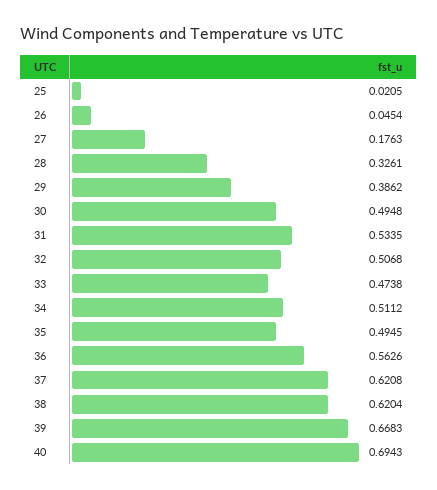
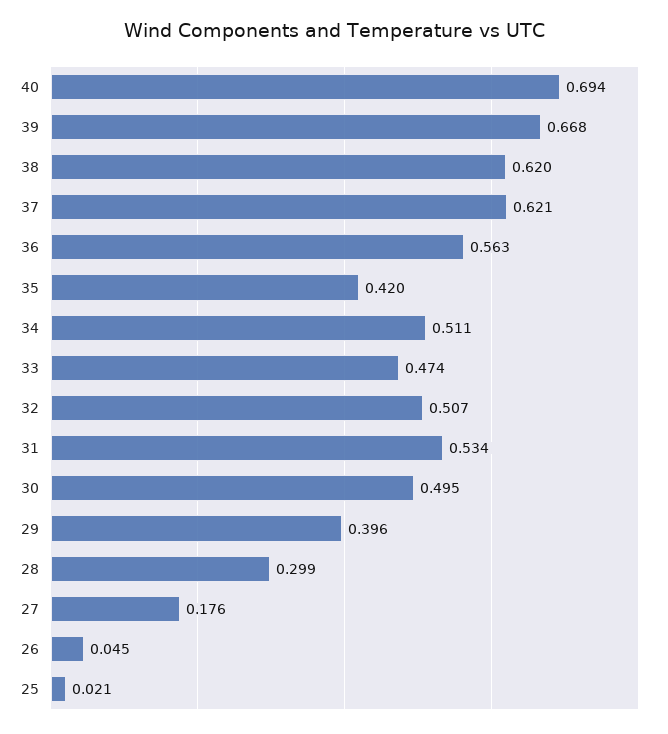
  {
    "25": 0.0205,
    "26": 0.0454,
    "27": 0.1763,
-   "28": 0.3261,
+   "28": 0.299,
-   "29": 0.3862,
+   "29": 0.396,
    "30": 0.4948,
    "31": 0.5335,
    "32": 0.5068,
    "33": 0.4738,
    "34": 0.5112,
-   "35": 0.4945,
+   "35": 0.42,
    "36": 0.5626,
    "37": 0.6208,
    "38": 0.6204,
    "39": 0.6683,
    "40": 0.6943
  }

